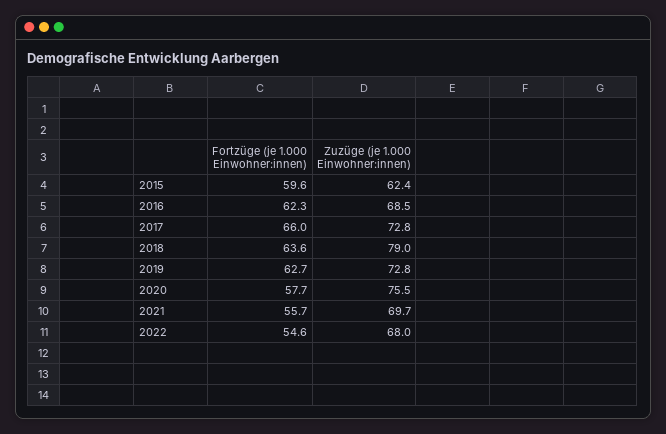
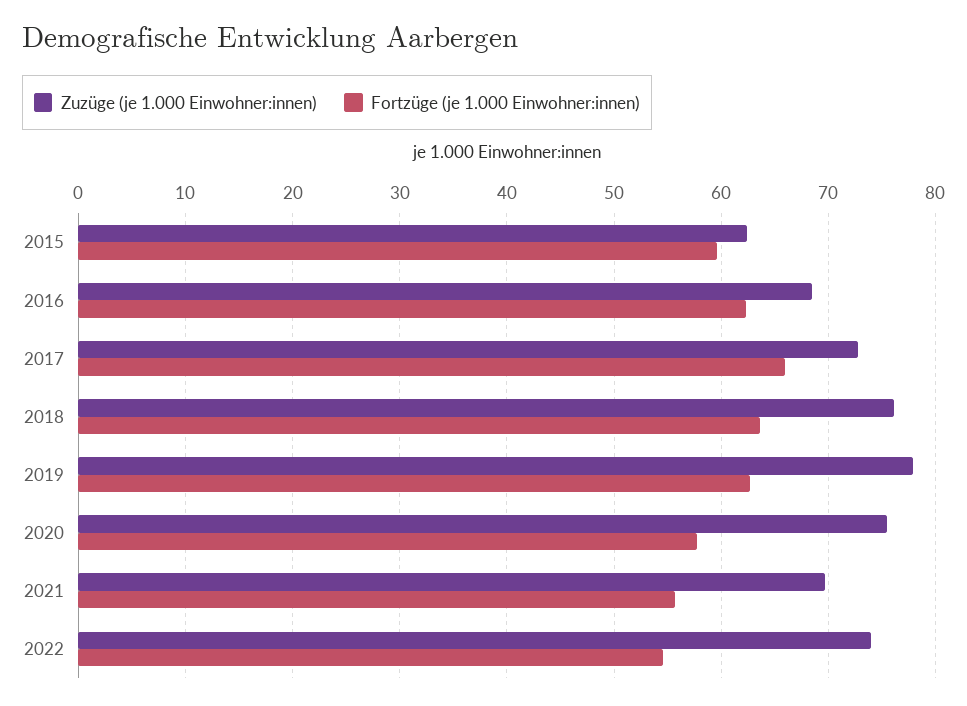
  {
    "Fortzüge (je 1.000 Einwohner:innen)": {
      "2015": 59.6,
      "2016": 62.3,
      "2017": 66,
      "2018": 63.6,
      "2019": 62.7,
      "2020": 57.7,
      "2021": 55.7,
      "2022": 54.6
    },
    "Zuzüge (je 1.000 Einwohner:innen)": {
      "2015": 62.4,
      "2016": 68.5,
      "2017": 72.8,
-     "2018": 79,
+     "2018": 76,
-     "2019": 72.8,
+     "2019": 78,
      "2020": 75.5,
      "2021": 69.7,
-     "2022": 68
+     "2022": 74
    }
  }

